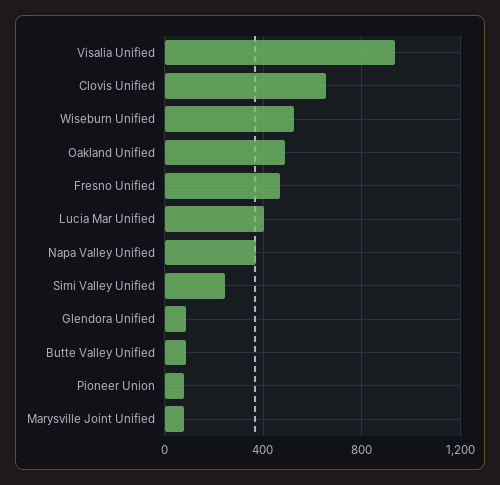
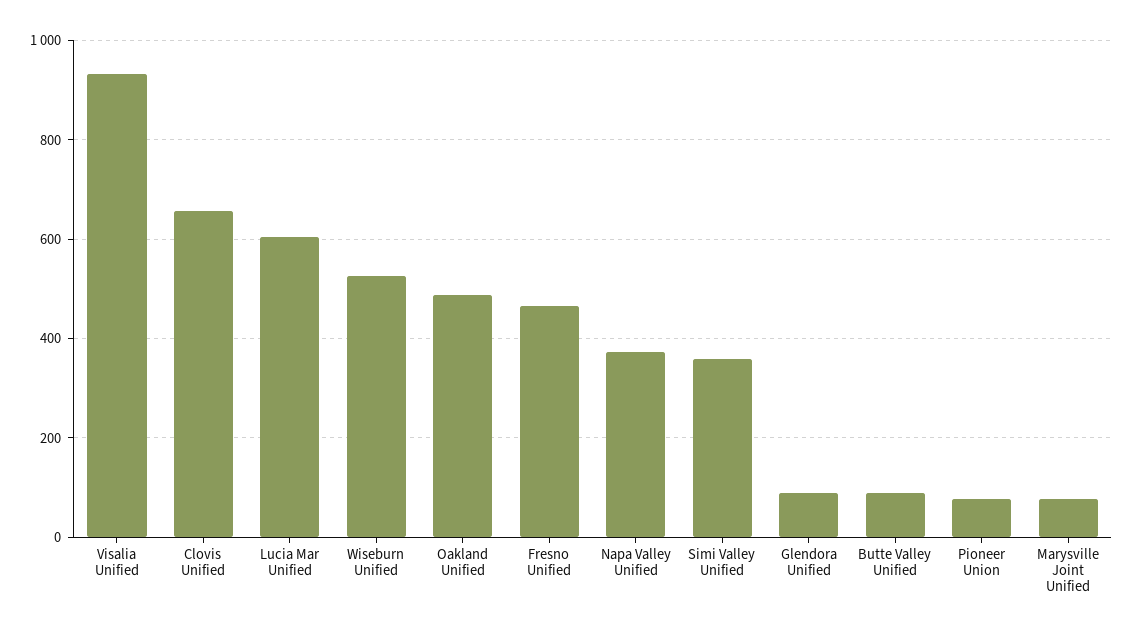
  {
    "Visalia Unified": 940,
    "Clovis Unified": 660,
    "Wiseburn Unified": 520,
    "Oakland Unified": 480,
    "Fresno Unified": 460,
-   "Lucia Mar Unified": 400,
+   "Lucia Mar Unified": 600,
    "Napa Valley Unified": 380,
-   "Simi Valley Unified": 250,
+   "Simi Valley Unified": 360,
    "Glendora Unified": 80,
    "Butte Valley Unified": 80,
    "Pioneer Union": 80,
    "Marysville Joint Unified": 80
  }

